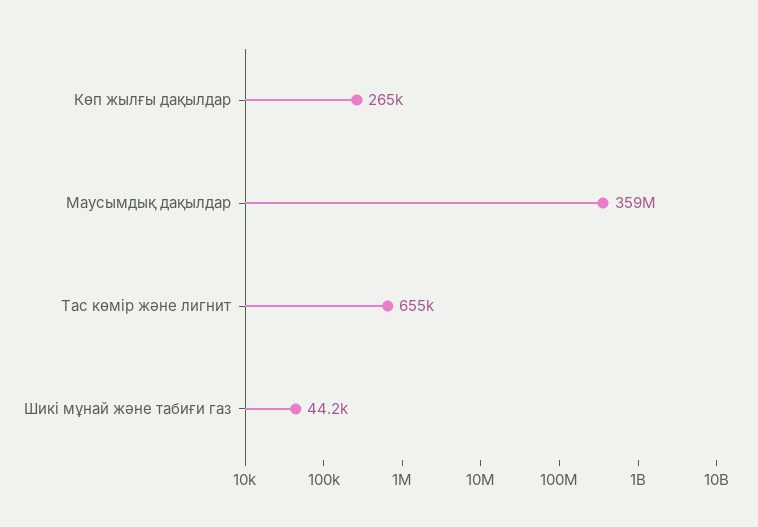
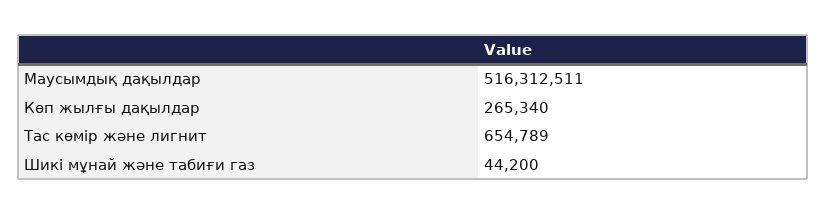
  {
    "Көп жылғы дақылдар": 265340,
-   "Маусымдық дақылдар": 359000000,
+   "Маусымдық дақылдар": 516312511,
    "Тас көмір және лигнит": 654789,
    "Шикі мұнай және табиғи газ": 44200
  }

